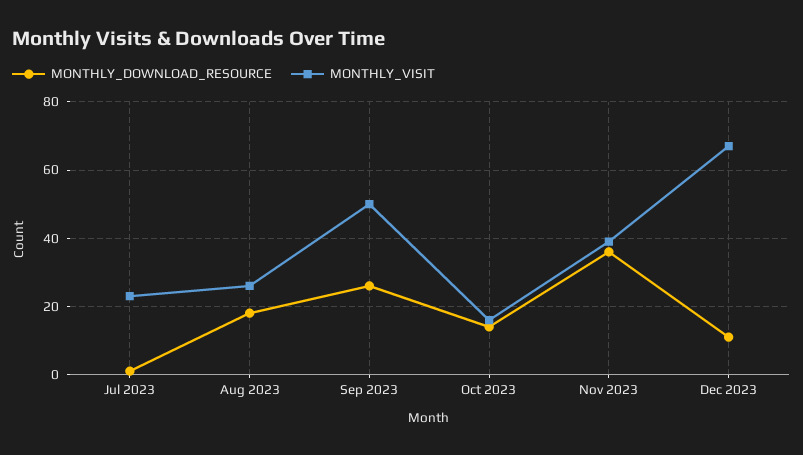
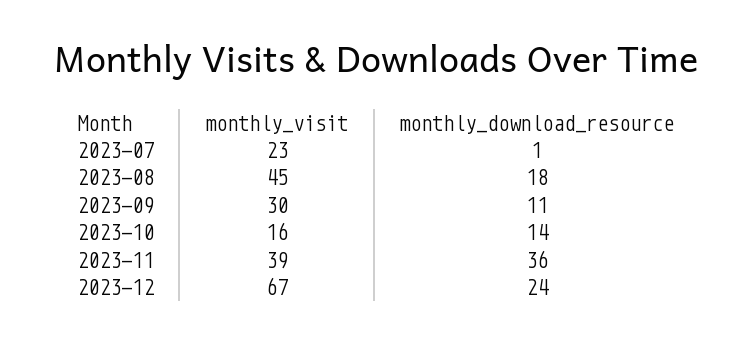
  {
    "MONTHLY_DOWNLOAD_RESOURCE": {
      "Jul 2023": 1,
      "Aug 2023": 18,
-     "Sep 2023": 25,
+     "Sep 2023": 11,
      "Oct 2023": 14,
      "Nov 2023": 36,
-     "Dec 2023": 10
+     "Dec 2023": 24
    },
    "MONTHLY_VISIT": {
      "Jul 2023": 23,
-     "Aug 2023": 25,
+     "Aug 2023": 45,
-     "Sep 2023": 50,
+     "Sep 2023": 30,
      "Oct 2023": 16,
      "Nov 2023": 39,
      "Dec 2023": 67
    }
  }

